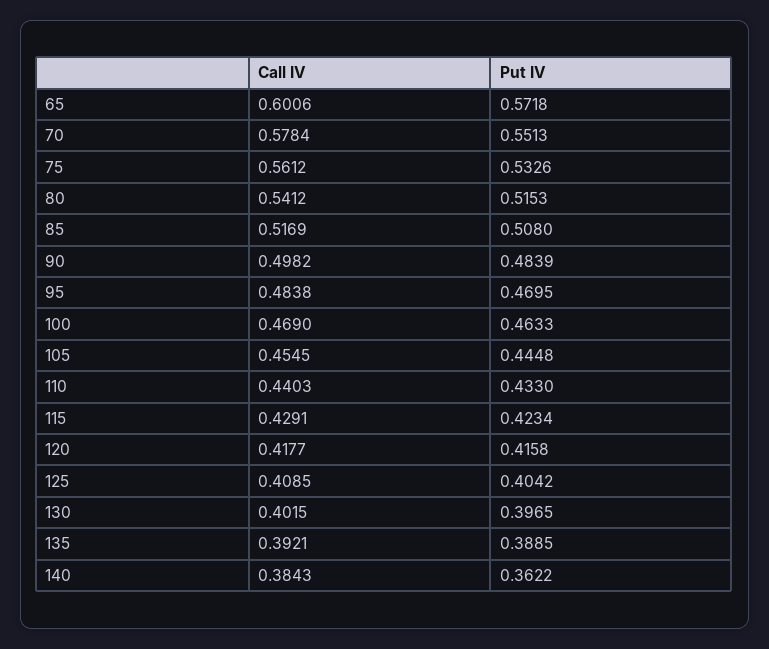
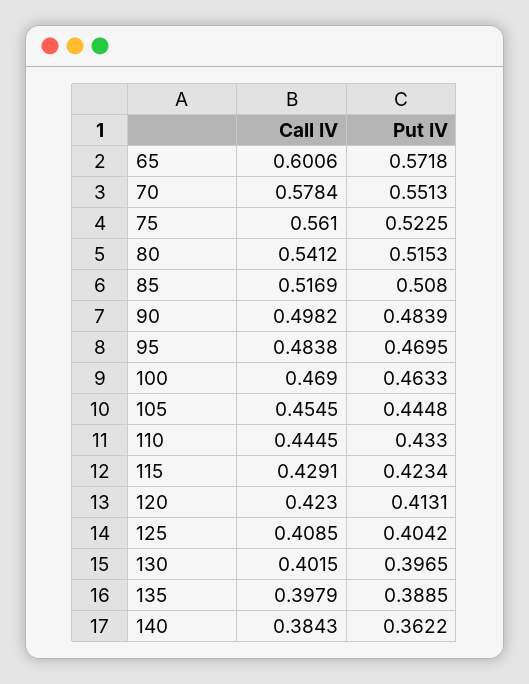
  {
    "Call IV": {
      "65": 0.6006,
      "70": 0.5784,
-     "75": 0.5612,
+     "75": 0.561,
      "80": 0.5412,
      "85": 0.5169,
      "90": 0.4982,
      "95": 0.4838,
      "100": 0.469,
      "105": 0.4545,
-     "110": 0.4403,
+     "110": 0.4445,
      "115": 0.4291,
-     "120": 0.4177,
+     "120": 0.423,
      "125": 0.4085,
      "130": 0.4015,
-     "135": 0.3921,
+     "135": 0.3979,
      "140": 0.3843
    },
    "Put IV": {
      "65": 0.5718,
      "70": 0.5513,
-     "75": 0.5326,
+     "75": 0.5225,
      "80": 0.5153,
      "85": 0.508,
      "90": 0.4839,
      "95": 0.4695,
      "100": 0.4633,
      "105": 0.4448,
      "110": 0.433,
      "115": 0.4234,
-     "120": 0.4158,
+     "120": 0.4131,
      "125": 0.4042,
      "130": 0.3965,
      "135": 0.3885,
      "140": 0.3622
    }
  }

